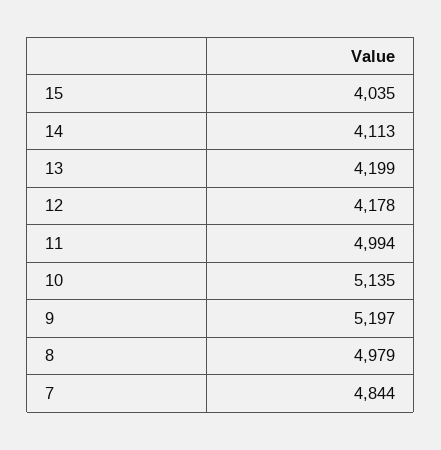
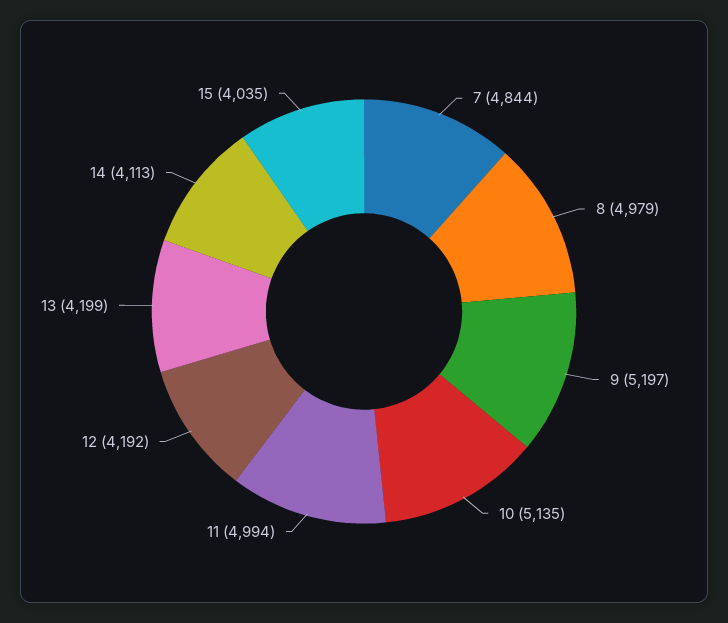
  {
    "15": 4035,
    "14": 4113,
    "13": 4199,
-   "12": 4178,
+   "12": 4192,
    "11": 4994,
    "10": 5135,
    "9": 5197,
    "8": 4979,
    "7": 4844
  }

